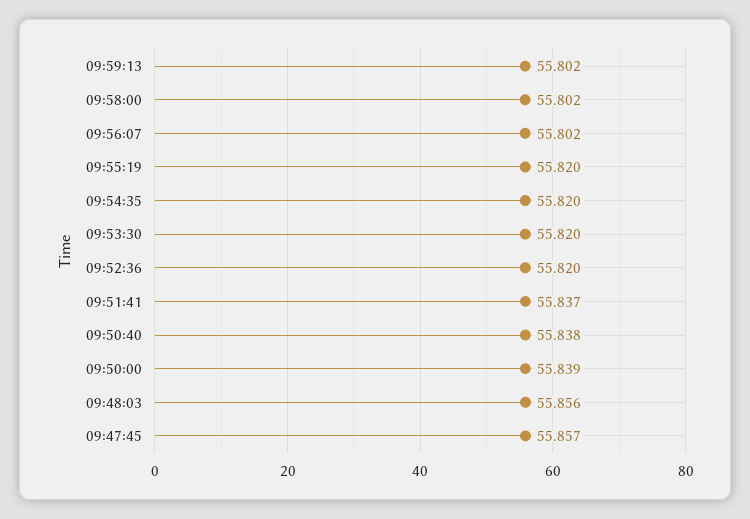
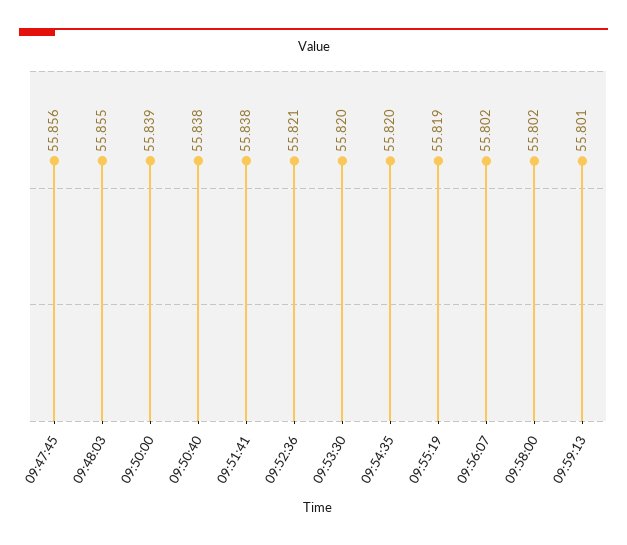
  {
-   "09:59:13": 55.802,
+   "09:59:13": 55.801,
    "09:58:00": 55.802,
    "09:56:07": 55.802,
-   "09:55:19": 55.82,
+   "09:55:19": 55.819,
    "09:54:35": 55.82,
    "09:53:30": 55.82,
-   "09:52:36": 55.82,
+   "09:52:36": 55.821,
-   "09:51:41": 55.837,
+   "09:51:41": 55.838,
    "09:50:40": 55.838,
    "09:50:00": 55.839,
-   "09:48:03": 55.856,
+   "09:48:03": 55.855,
-   "09:47:45": 55.857
+   "09:47:45": 55.856
  }

